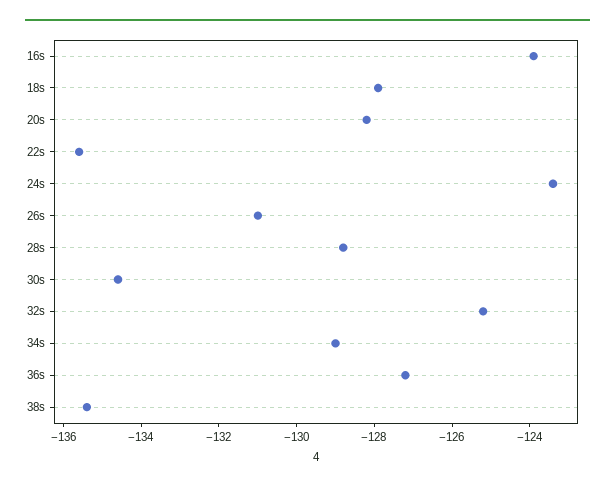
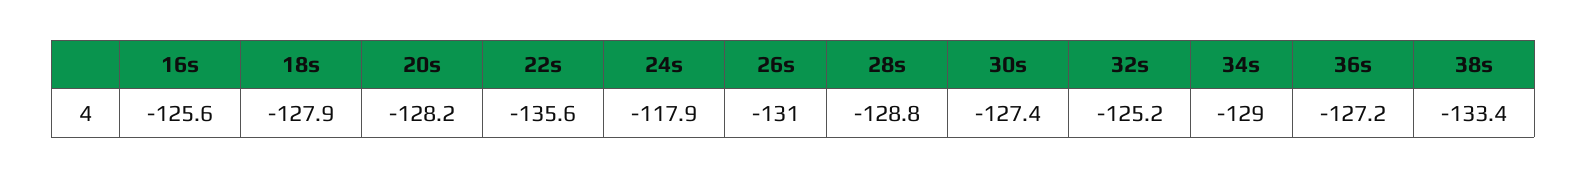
  {
-   "16s": -124,
+   "16s": -125.6,
    "18s": -127.9,
    "20s": -128.2,
    "22s": -135.6,
-   "24s": -123.5,
+   "24s": -117.9,
    "26s": -131,
    "28s": -128.8,
-   "30s": -134.5,
+   "30s": -127.4,
    "32s": -125.2,
    "34s": -129,
    "36s": -127.2,
-   "38s": -135.5
+   "38s": -133.4
  }

